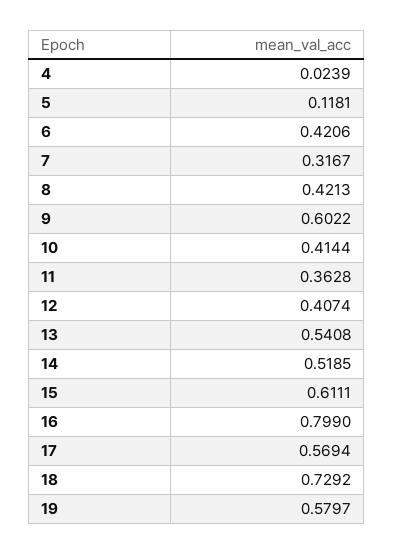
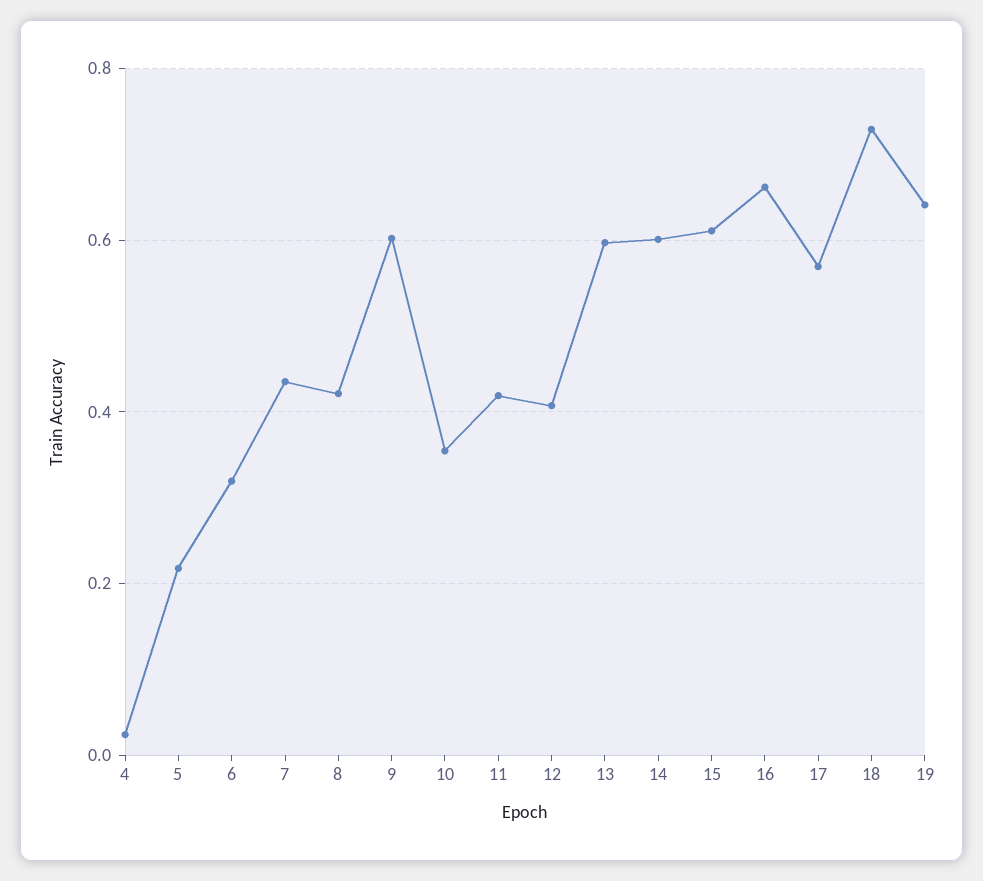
  {
    "4": 0.0239,
-   "5": 0.1181,
+   "5": 0.22,
-   "6": 0.4206,
+   "6": 0.32,
-   "7": 0.3167,
+   "7": 0.44,
    "8": 0.4213,
    "9": 0.6022,
-   "10": 0.4144,
+   "10": 0.36,
-   "11": 0.3628,
+   "11": 0.42,
    "12": 0.4074,
-   "13": 0.5408,
+   "13": 0.6,
-   "14": 0.5185,
+   "14": 0.6,
    "15": 0.6111,
-   "16": 0.799,
+   "16": 0.66,
    "17": 0.5694,
    "18": 0.7292,
-   "19": 0.5797
+   "19": 0.64
  }

